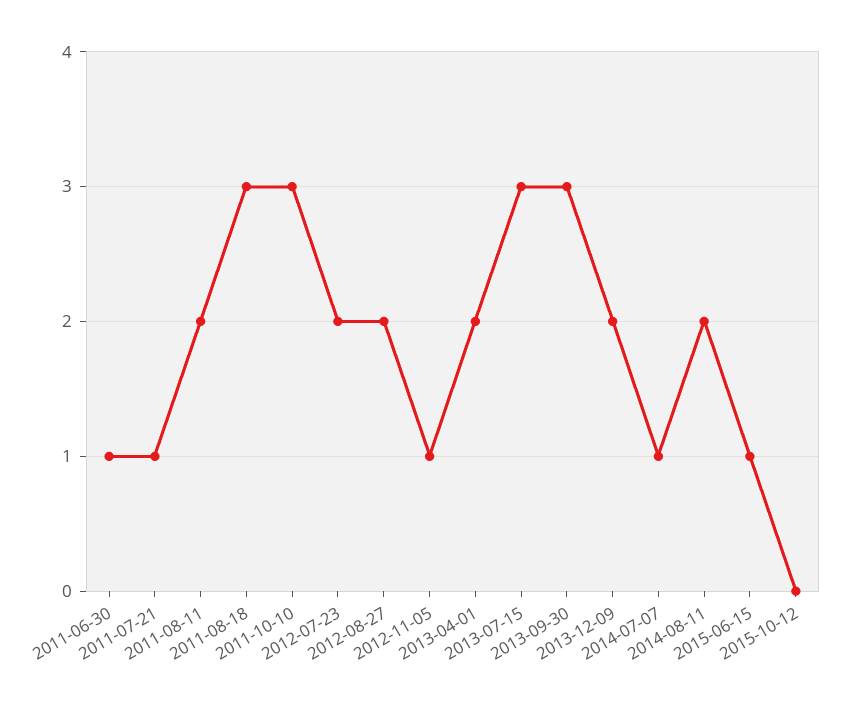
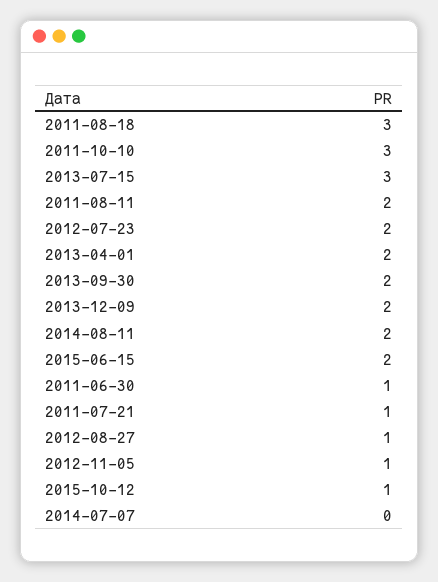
  {
    "2011-06-30": 1,
    "2011-07-21": 1,
    "2011-08-11": 2,
    "2011-08-18": 3,
    "2011-10-10": 3,
    "2012-07-23": 2,
-   "2012-08-27": 2,
+   "2012-08-27": 1,
    "2012-11-05": 1,
    "2013-04-01": 2,
    "2013-07-15": 3,
-   "2013-09-30": 3,
+   "2013-09-30": 2,
    "2013-12-09": 2,
-   "2014-07-07": 1,
+   "2014-07-07": 0,
    "2014-08-11": 2,
-   "2015-06-15": 1,
+   "2015-06-15": 2,
-   "2015-10-12": 0
+   "2015-10-12": 1
  }

